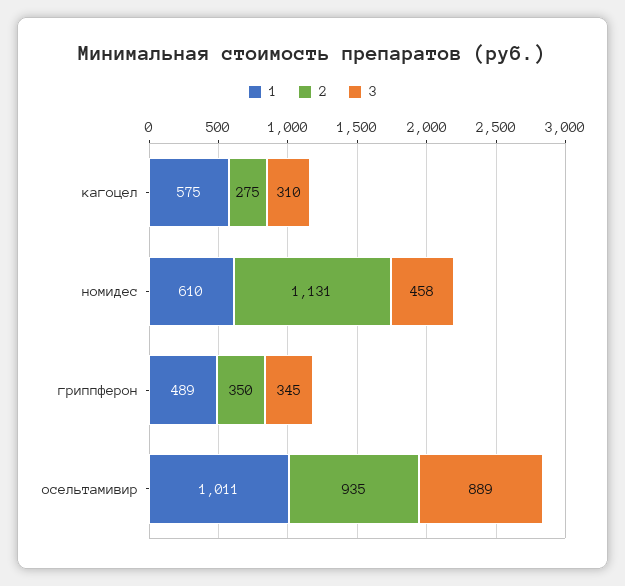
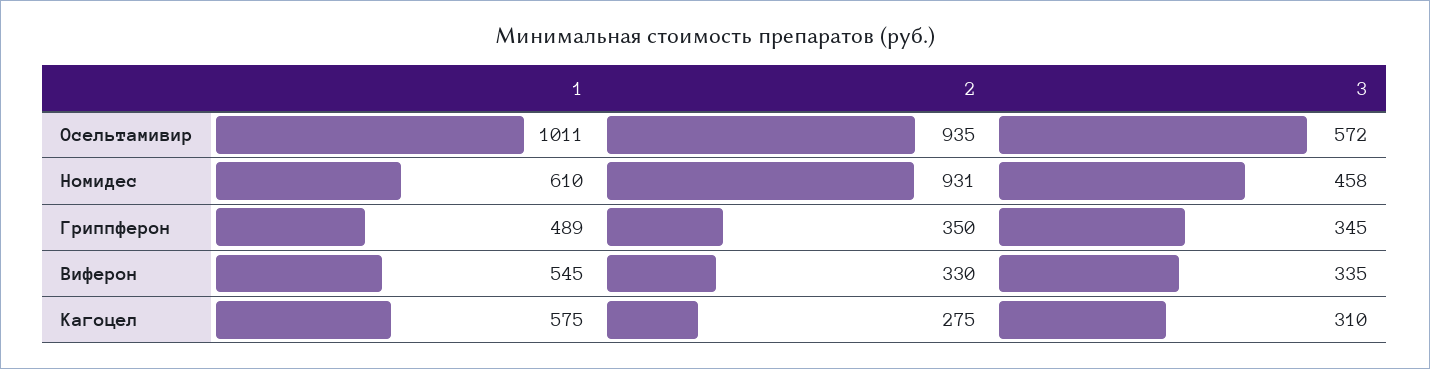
  {
    "1": {
      "кагоцел": 575,
      "номидес": 610,
      "гриппферон": 489,
-     "осельтамивир": 1011
+     "осельтамивир": 1011,
+     "Виферон": 545
    },
    "2": {
      "кагоцел": 275,
-     "номидес": 1131,
+     "номидес": 931,
      "гриппферон": 350,
-     "осельтамивир": 935
+     "осельтамивир": 935,
+     "Виферон": 330
    },
    "3": {
      "кагоцел": 310,
      "номидес": 458,
      "гриппферон": 345,
-     "осельтамивир": 889
+     "осельтамивир": 572,
+     "Виферон": 335
    }
  }

